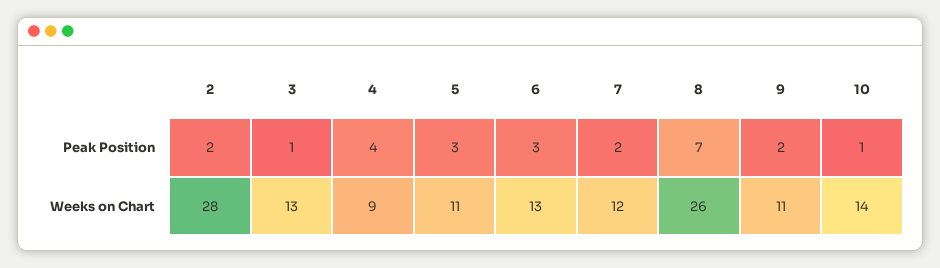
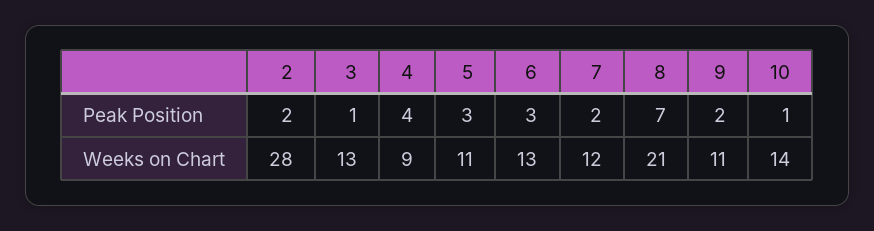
  {
    "2": {
      "Peak Position": 2,
      "Weeks on Chart": 28
    },
    "3": {
      "Peak Position": 1,
      "Weeks on Chart": 13
    },
    "4": {
      "Peak Position": 4,
      "Weeks on Chart": 9
    },
    "5": {
      "Peak Position": 3,
      "Weeks on Chart": 11
    },
    "6": {
      "Peak Position": 3,
      "Weeks on Chart": 13
    },
    "7": {
      "Peak Position": 2,
      "Weeks on Chart": 12
    },
    "8": {
      "Peak Position": 7,
-     "Weeks on Chart": 26
+     "Weeks on Chart": 21
    },
    "9": {
      "Peak Position": 2,
      "Weeks on Chart": 11
    },
    "10": {
      "Peak Position": 1,
      "Weeks on Chart": 14
    }
  }

